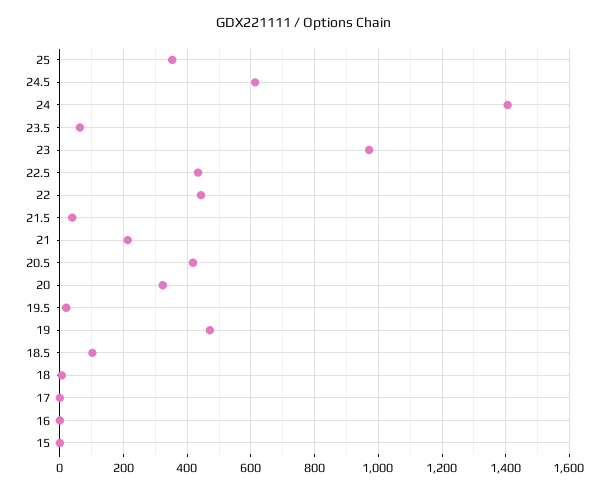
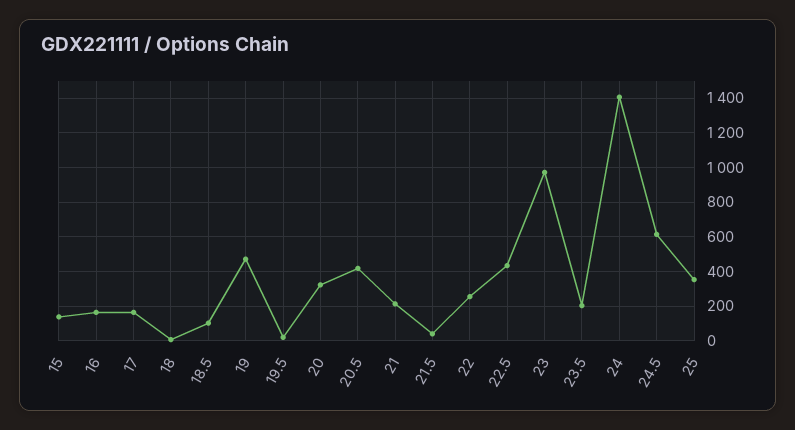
  {
    "25": 360,
    "24.5": 620,
    "24": 1400,
-   "23.5": 60,
+   "23.5": 200,
    "23": 980,
    "22.5": 440,
-   "22": 440,
+   "22": 250,
    "21.5": 40,
    "21": 220,
    "20.5": 420,
    "20": 320,
    "19.5": 20,
    "19": 480,
    "18.5": 100,
    "18": 0,
-   "17": 0,
+   "17": 150,
-   "16": 0,
+   "16": 150,
-   "15": 0
+   "15": 150
  }

